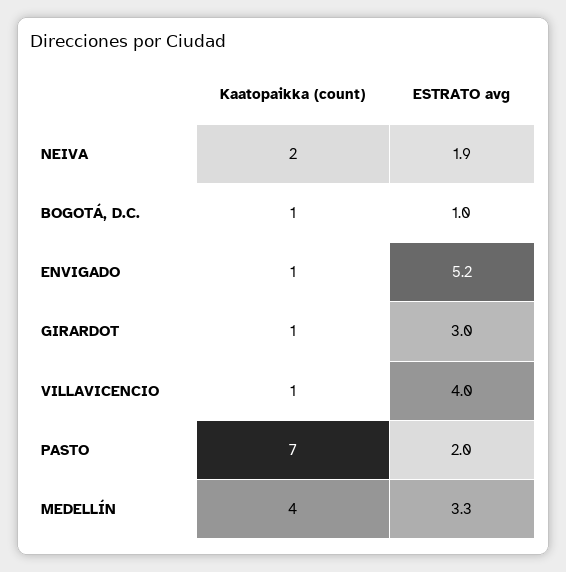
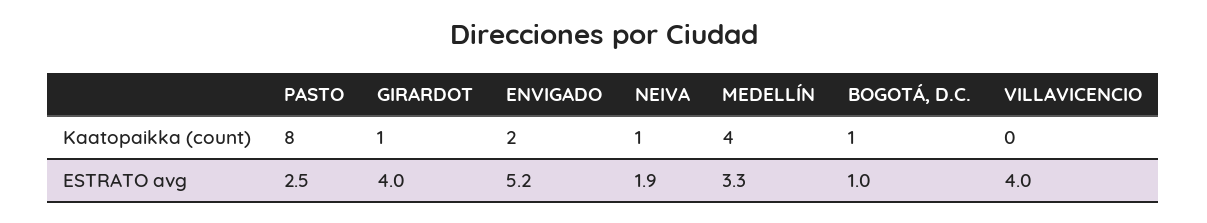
  {
    "Kaatopaikka (count)": {
-     "NEIVA": 2,
+     "NEIVA": 1,
      "BOGOTÁ, D.C.": 1,
-     "ENVIGADO": 1,
+     "ENVIGADO": 2,
      "GIRARDOT": 1,
-     "VILLAVICENCIO": 1,
+     "VILLAVICENCIO": 0,
-     "PASTO": 7,
+     "PASTO": 8,
      "MEDELLÍN": 4
    },
    "ESTRATO avg": {
      "NEIVA": 1.9,
      "BOGOTÁ, D.C.": 1,
      "ENVIGADO": 5.2,
-     "GIRARDOT": 3,
+     "GIRARDOT": 4,
      "VILLAVICENCIO": 4,
-     "PASTO": 2,
+     "PASTO": 2.5,
      "MEDELLÍN": 3.3
    }
  }

